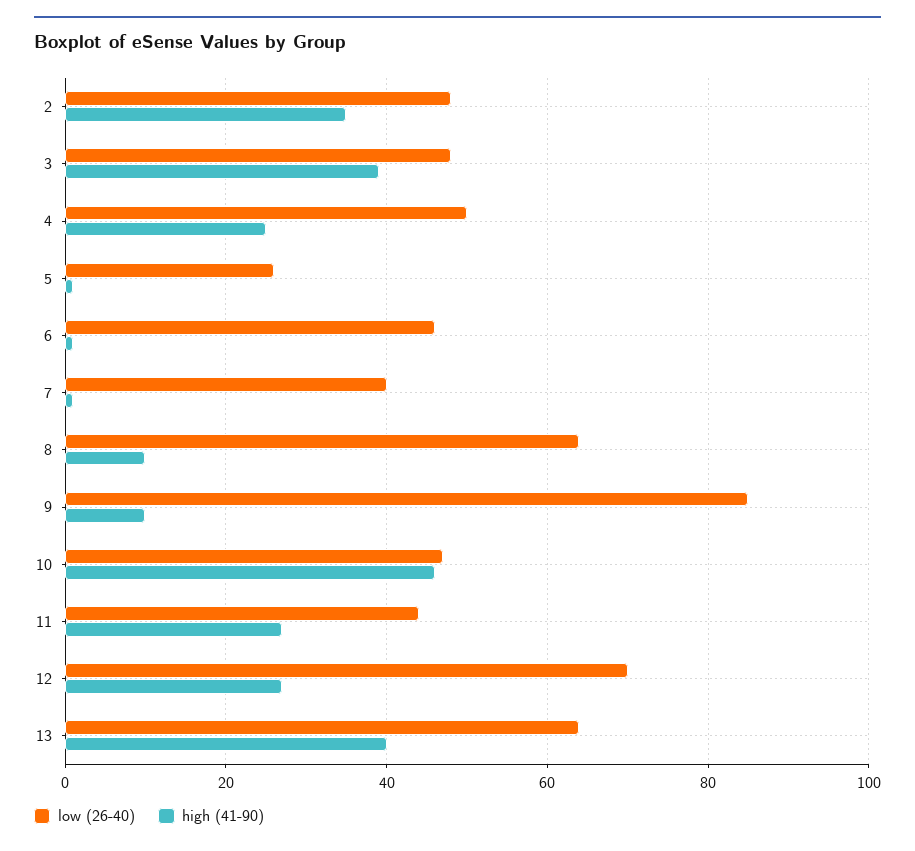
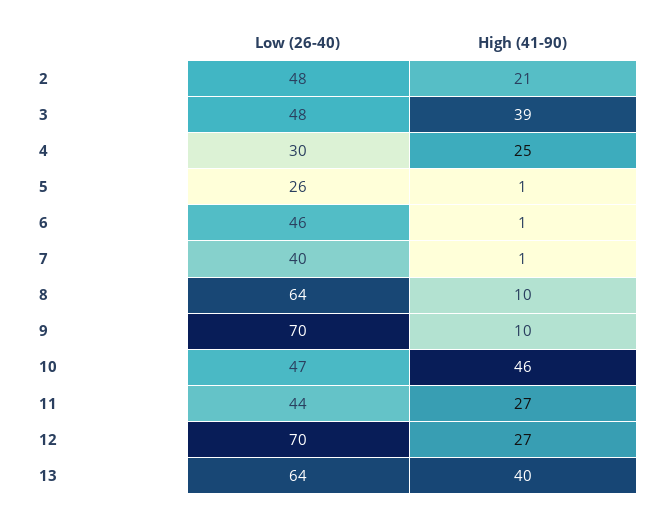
  {
    "low (26-40)": {
      "2": 48,
      "3": 48,
-     "4": 50,
+     "4": 30,
      "5": 26,
      "6": 46,
      "7": 40,
      "8": 64,
-     "9": 85,
+     "9": 70,
      "10": 47,
      "11": 44,
      "12": 70,
      "13": 64
    },
    "high (41-90)": {
-     "2": 35,
+     "2": 21,
      "3": 39,
      "4": 25,
      "5": 1,
      "6": 1,
      "7": 1,
      "8": 10,
      "9": 10,
      "10": 46,
      "11": 27,
      "12": 27,
      "13": 40
    }
  }

